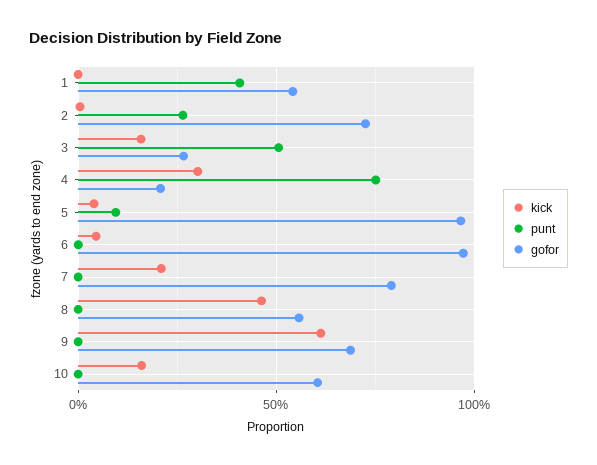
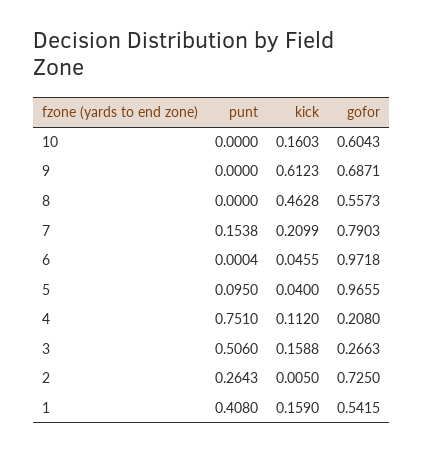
  {
    "kick": {
-     "1": 0,
+     "1": 0.159,
      "2": 0.005,
      "3": 0.1588,
-     "4": 0.3,
+     "4": 0.112,
      "5": 0.04,
      "6": 0.0455,
      "7": 0.2099,
      "8": 0.4628,
      "9": 0.6123,
      "10": 0.1603
    },
    "punt": {
      "1": 0.408,
      "2": 0.2643,
      "3": 0.506,
      "4": 0.751,
      "5": 0.095,
      "6": 0.0004,
-     "7": 0,
+     "7": 0.1538,
      "8": 0,
      "9": 0,
      "10": 0
    },
    "gofor": {
      "1": 0.5415,
      "2": 0.725,
      "3": 0.2663,
      "4": 0.208,
      "5": 0.9655,
      "6": 0.9718,
      "7": 0.7903,
      "8": 0.5573,
      "9": 0.6871,
      "10": 0.6043
    }
  }

